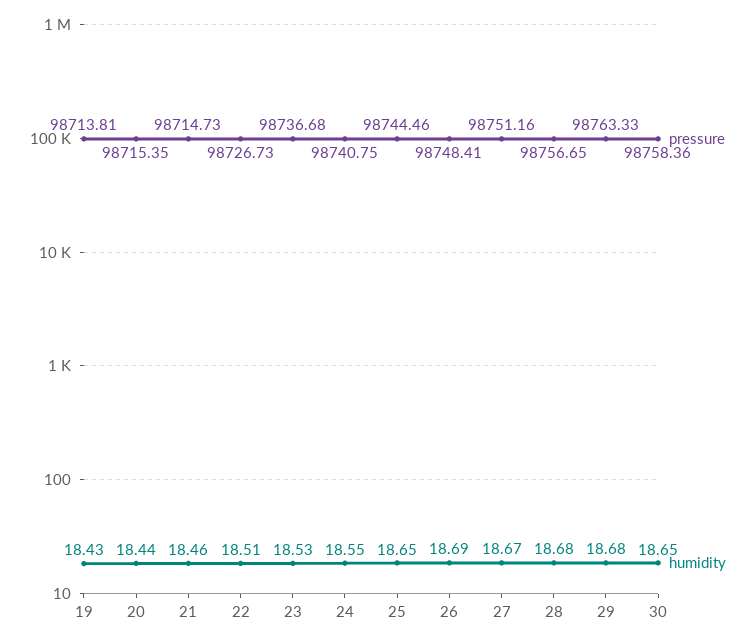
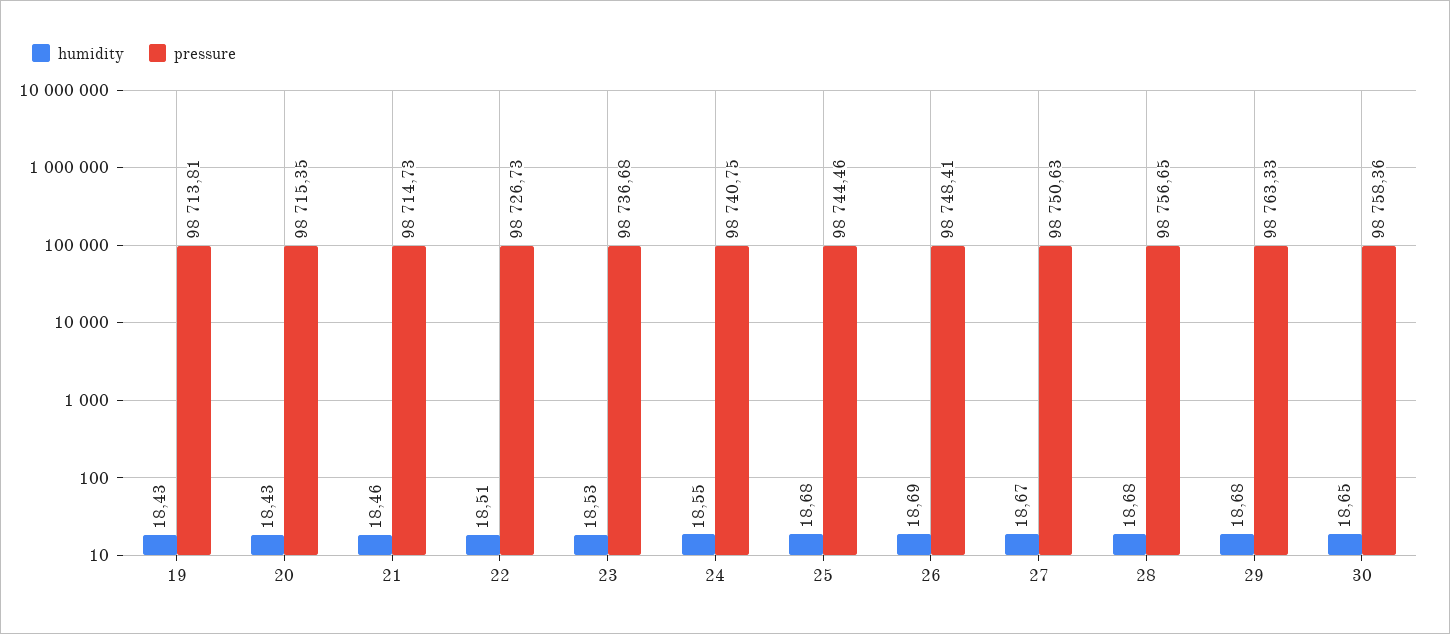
  {
    "pressure": {
      "19": 98713.81,
      "20": 98715.35,
      "21": 98714.73,
      "22": 98726.73,
      "23": 98736.68,
      "24": 98740.75,
      "25": 98744.46,
      "26": 98748.41,
-     "27": 98751.16,
+     "27": 98750.63,
      "28": 98756.65,
      "29": 98763.33,
      "30": 98758.36
    },
    "humidity": {
      "19": 18.43,
-     "20": 18.44,
+     "20": 18.43,
      "21": 18.46,
      "22": 18.51,
      "23": 18.53,
      "24": 18.55,
-     "25": 18.65,
+     "25": 18.68,
      "26": 18.69,
      "27": 18.67,
      "28": 18.68,
      "29": 18.68,
      "30": 18.65
    }
  }

